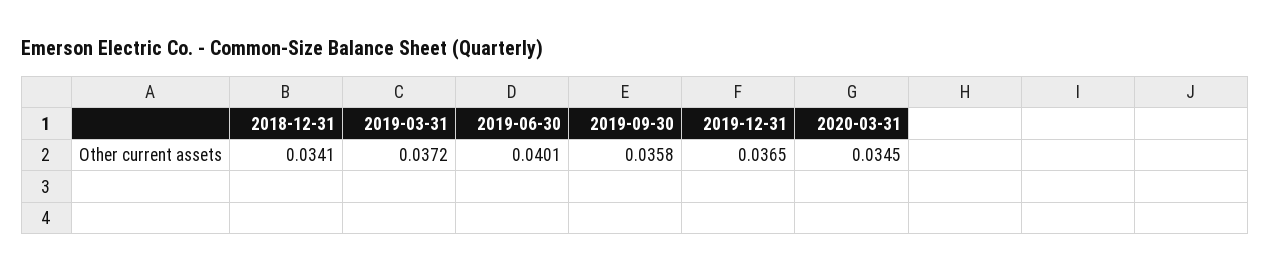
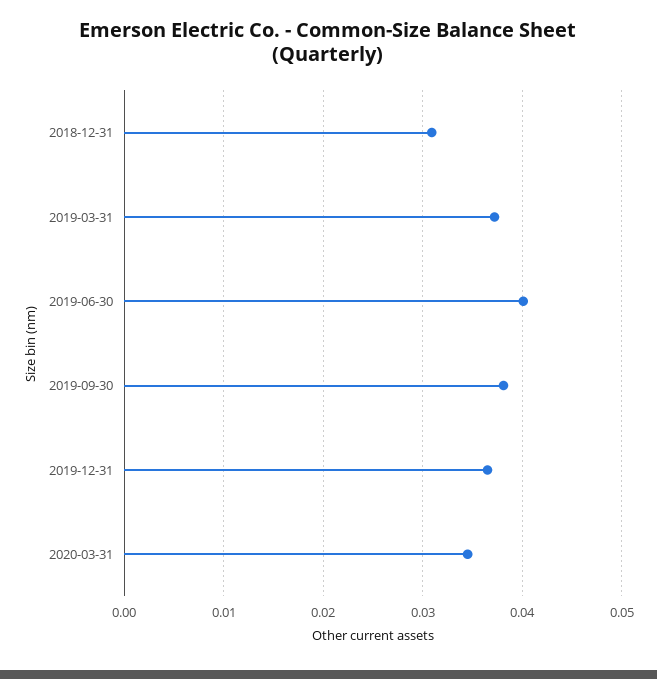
  {
-   "2018-12-31": 0.0341,
+   "2018-12-31": 0.031,
    "2019-03-31": 0.0372,
    "2019-06-30": 0.0401,
-   "2019-09-30": 0.0358,
+   "2019-09-30": 0.038,
    "2019-12-31": 0.0365,
    "2020-03-31": 0.0345
  }

